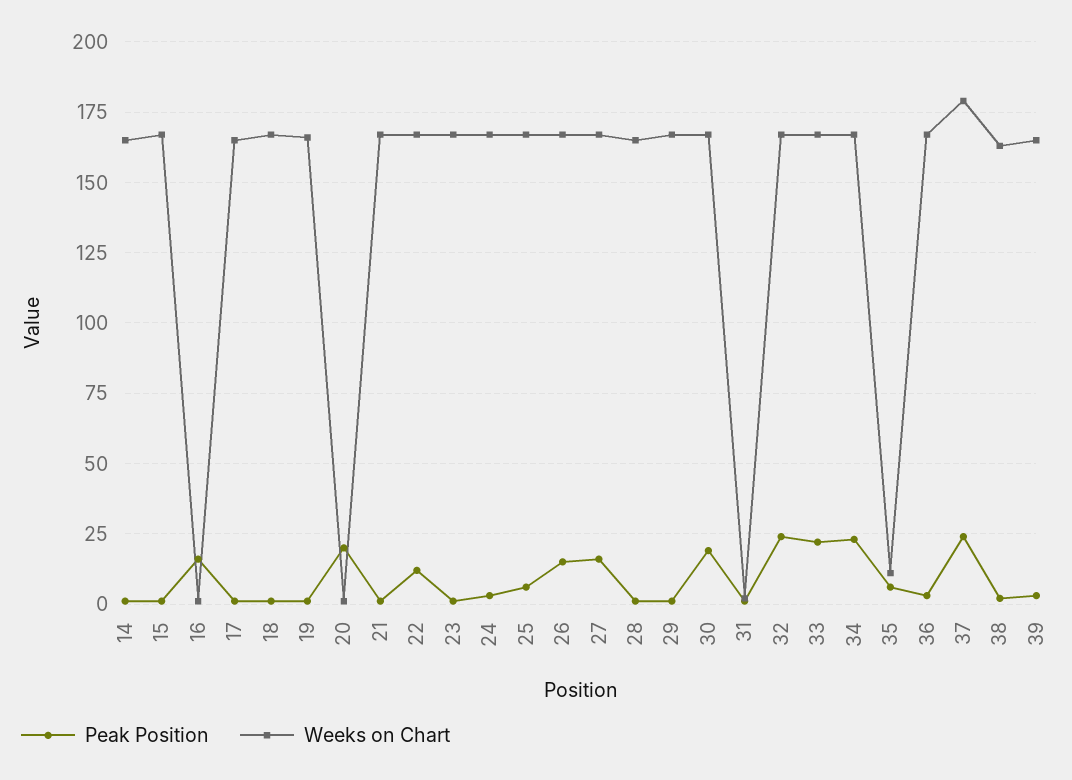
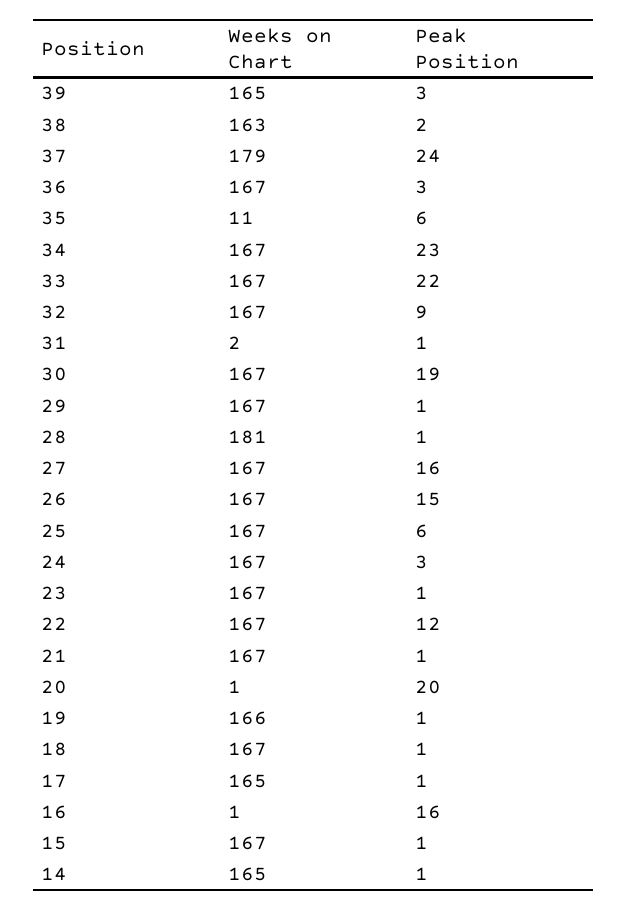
  {
    "Peak Position": {
      "14": 1,
      "15": 1,
      "16": 16,
      "17": 1,
      "18": 1,
      "19": 1,
      "20": 20,
      "21": 1,
      "22": 12,
      "23": 1,
      "24": 3,
      "25": 6,
      "26": 15,
      "27": 16,
      "28": 1,
      "29": 1,
      "30": 19,
      "31": 1,
-     "32": 25,
+     "32": 9,
      "33": 22,
      "34": 23,
      "35": 6,
      "36": 3,
      "37": 24,
      "38": 2,
      "39": 3
    },
    "Weeks on Chart": {
      "14": 165,
      "15": 167,
      "16": 1,
      "17": 165,
      "18": 167,
      "19": 166,
      "20": 1,
      "21": 167,
      "22": 167,
      "23": 167,
      "24": 167,
      "25": 167,
      "26": 167,
      "27": 167,
-     "28": 165,
+     "28": 181,
      "29": 167,
      "30": 167,
      "31": 2,
      "32": 167,
      "33": 167,
      "34": 167,
      "35": 11,
      "36": 167,
      "37": 179,
      "38": 163,
      "39": 165
    }
  }

